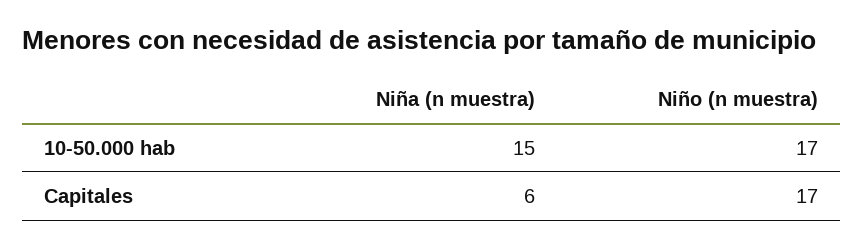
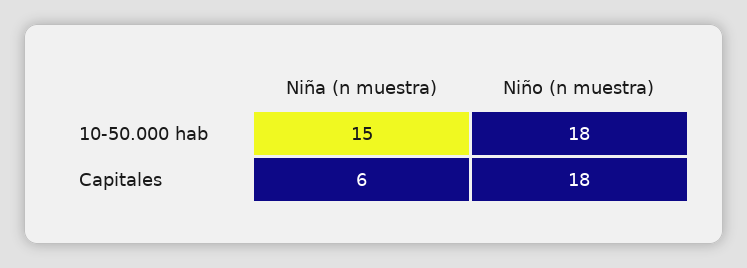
  {
    "Niña (n muestra)": {
      "10-50.000 hab": 15,
      "Capitales": 6
    },
    "Niño (n muestra)": {
-     "10-50.000 hab": 17,
+     "10-50.000 hab": 18,
-     "Capitales": 17
+     "Capitales": 18
    }
  }

